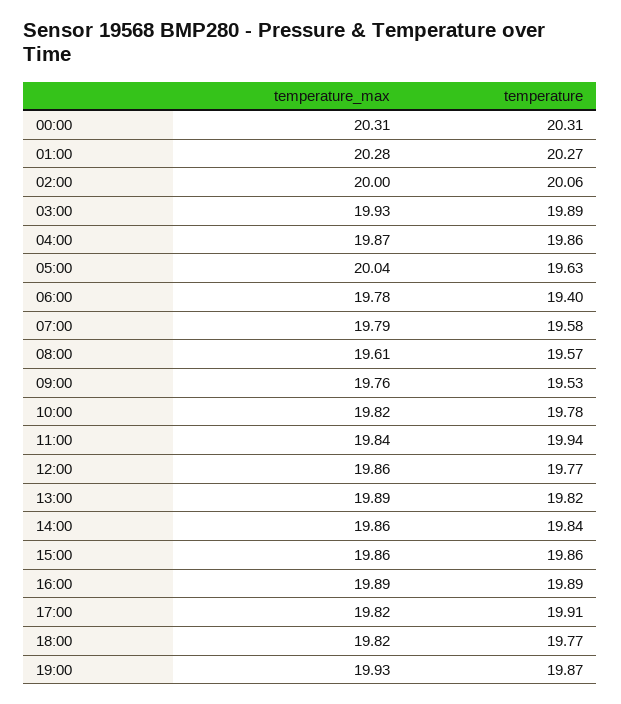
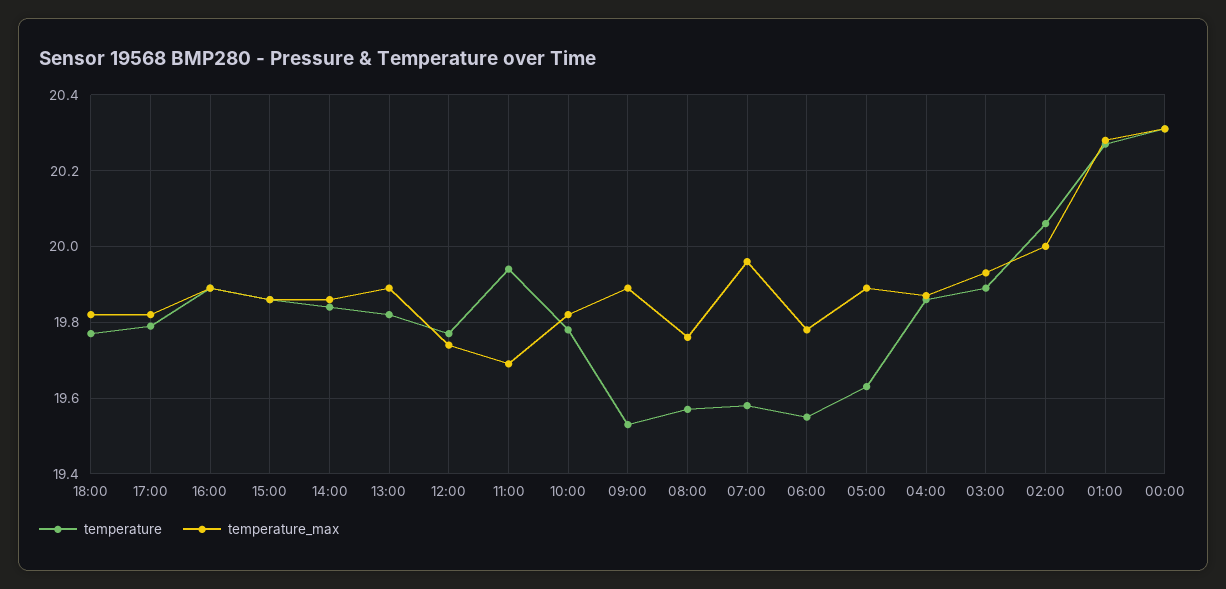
  {
    "temperature_max": {
      "00:00": 20.31,
      "01:00": 20.28,
      "02:00": 20,
      "03:00": 19.93,
      "04:00": 19.87,
-     "05:00": 20.04,
+     "05:00": 19.9,
      "06:00": 19.78,
-     "07:00": 19.79,
+     "07:00": 19.95,
-     "08:00": 19.61,
+     "08:00": 19.75,
-     "09:00": 19.76,
+     "09:00": 19.9,
      "10:00": 19.82,
-     "11:00": 19.84,
+     "11:00": 19.7,
-     "12:00": 19.86,
+     "12:00": 19.75,
      "13:00": 19.89,
      "14:00": 19.86,
      "15:00": 19.86,
      "16:00": 19.89,
      "17:00": 19.82,
-     "18:00": 19.82,
+     "18:00": 19.82
-     "19:00": 19.93
    },
    "temperature": {
      "00:00": 20.31,
      "01:00": 20.27,
      "02:00": 20.06,
      "03:00": 19.89,
      "04:00": 19.86,
      "05:00": 19.63,
-     "06:00": 19.4,
+     "06:00": 19.55,
      "07:00": 19.58,
      "08:00": 19.57,
      "09:00": 19.53,
      "10:00": 19.78,
      "11:00": 19.94,
      "12:00": 19.77,
      "13:00": 19.82,
      "14:00": 19.84,
      "15:00": 19.86,
      "16:00": 19.89,
-     "17:00": 19.91,
+     "17:00": 19.8,
-     "18:00": 19.77,
+     "18:00": 19.77
-     "19:00": 19.87
    }
  }

